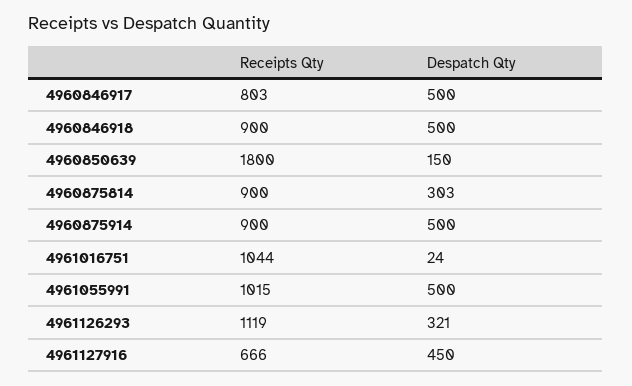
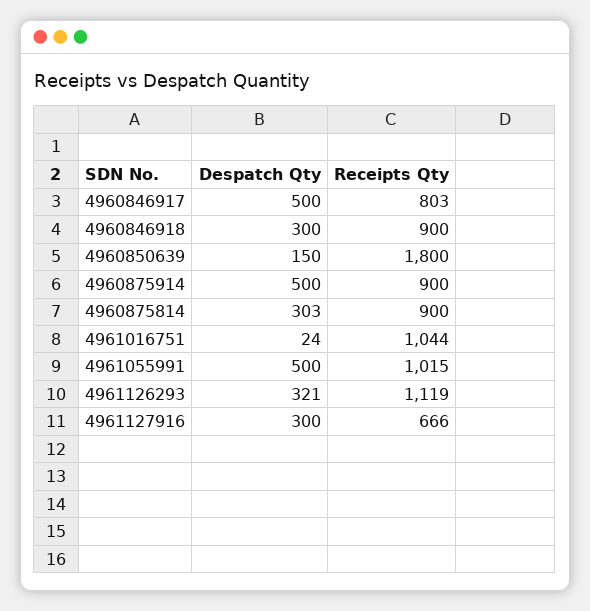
  {
    "Receipts Qty": {
      "4960846917": 803,
      "4960846918": 900,
      "4960850639": 1800,
      "4960875814": 900,
      "4960875914": 900,
      "4961016751": 1044,
      "4961055991": 1015,
      "4961126293": 1119,
      "4961127916": 666
    },
    "Despatch Qty": {
      "4960846917": 500,
-     "4960846918": 500,
+     "4960846918": 300,
      "4960850639": 150,
      "4960875814": 303,
      "4960875914": 500,
      "4961016751": 24,
      "4961055991": 500,
      "4961126293": 321,
-     "4961127916": 450
+     "4961127916": 300
    }
  }

